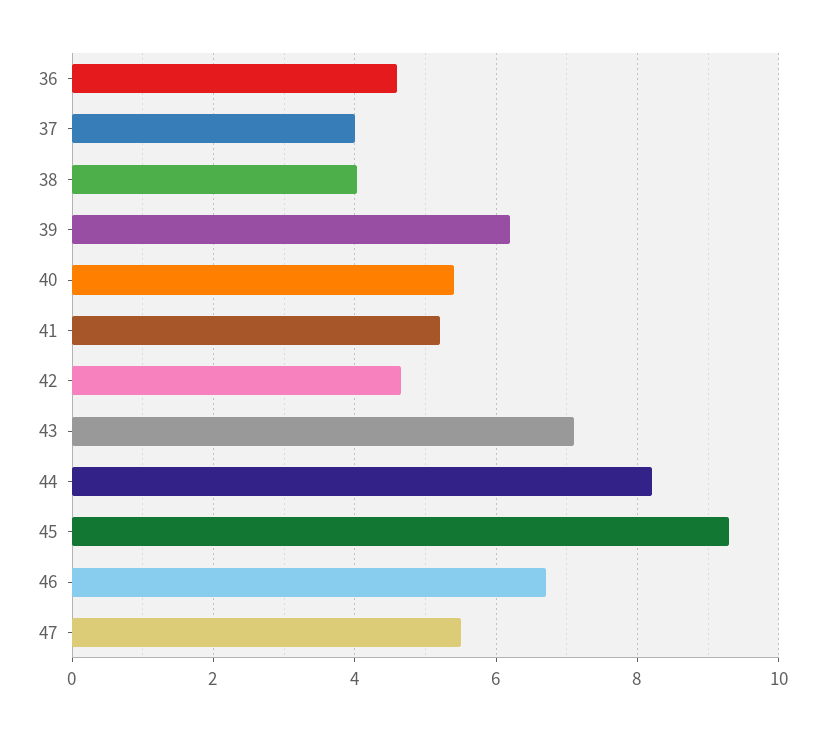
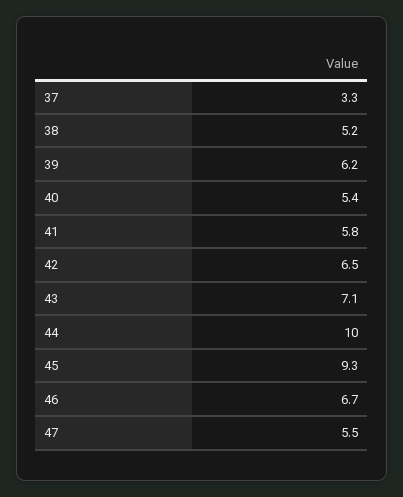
  {
-   "36": 4.6,
-   "37": 4,
+   "37": 3.3,
-   "38": 4,
+   "38": 5.2,
    "39": 6.2,
    "40": 5.4,
-   "41": 5.2,
+   "41": 5.8,
-   "42": 4.6,
+   "42": 6.5,
    "43": 7.1,
-   "44": 8.2,
+   "44": 10,
    "45": 9.3,
    "46": 6.7,
    "47": 5.5
  }

